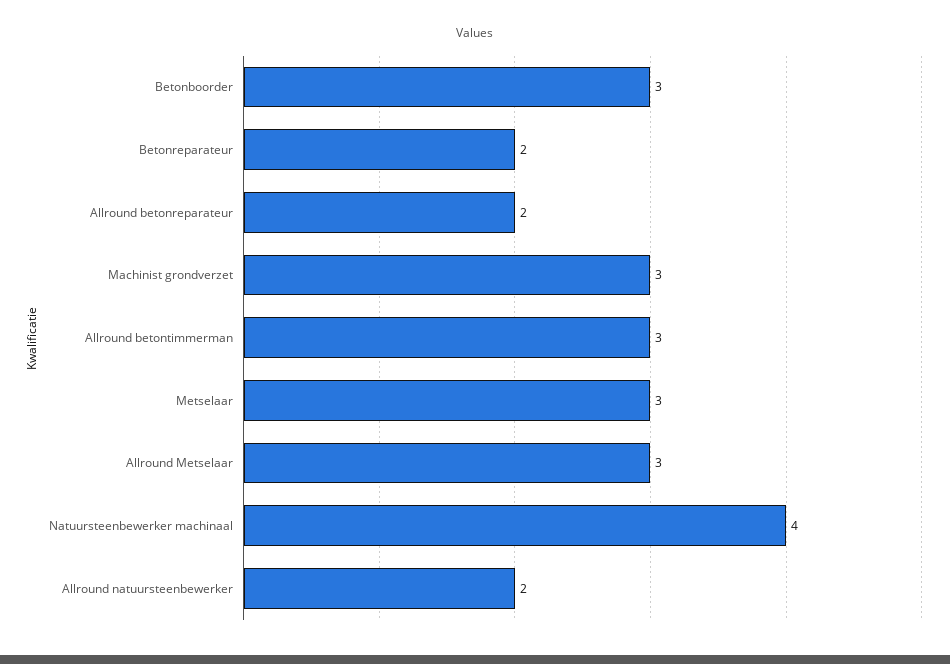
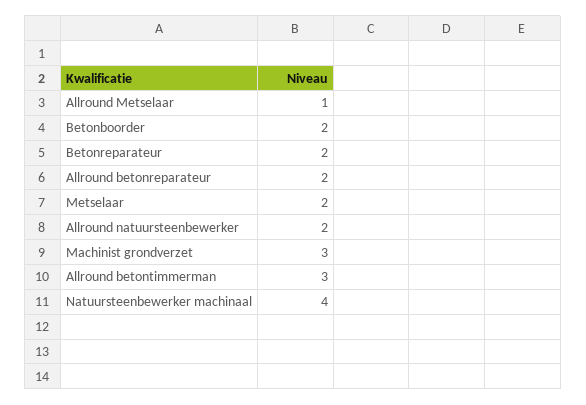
  {
-   "Betonboorder": 3,
+   "Betonboorder": 2,
    "Betonreparateur": 2,
    "Allround betonreparateur": 2,
    "Machinist grondverzet": 3,
    "Allround betontimmerman": 3,
-   "Metselaar": 3,
+   "Metselaar": 2,
-   "Allround Metselaar": 3,
+   "Allround Metselaar": 1,
    "Natuursteenbewerker machinaal": 4,
    "Allround natuursteenbewerker": 2
  }

